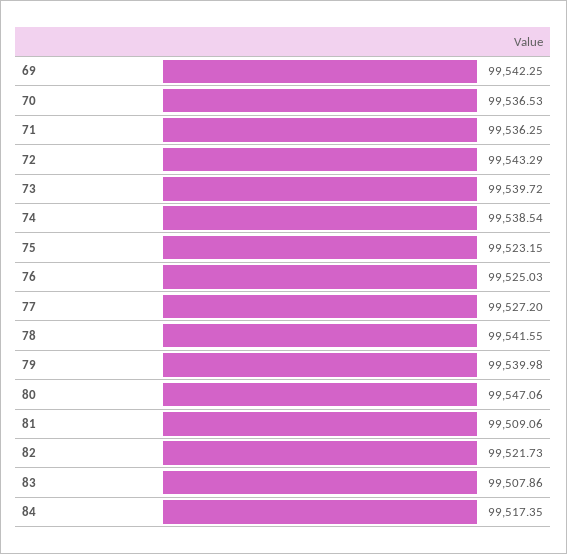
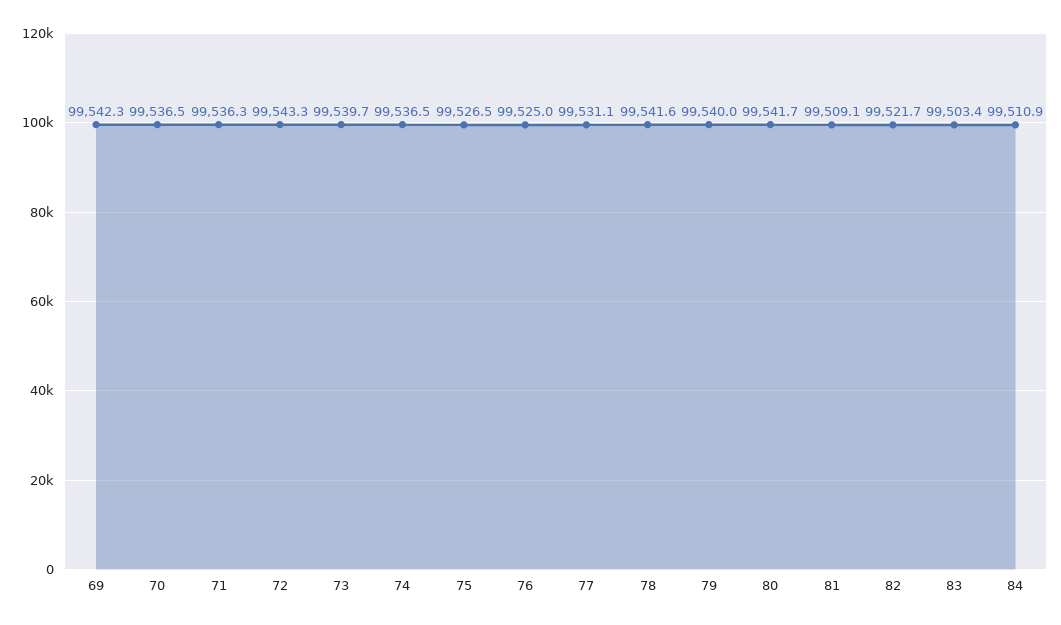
  {
    "69": 99542.25,
    "70": 99536.53,
    "71": 99536.25,
    "72": 99543.29,
    "73": 99539.72,
-   "74": 99538.54,
+   "74": 99536.5,
-   "75": 99523.15,
+   "75": 99526.5,
    "76": 99525.03,
-   "77": 99527.2,
+   "77": 99531.1,
    "78": 99541.55,
    "79": 99539.98,
-   "80": 99547.06,
+   "80": 99541.7,
    "81": 99509.06,
    "82": 99521.73,
-   "83": 99507.86,
+   "83": 99503.4,
-   "84": 99517.35
+   "84": 99510.9
  }

